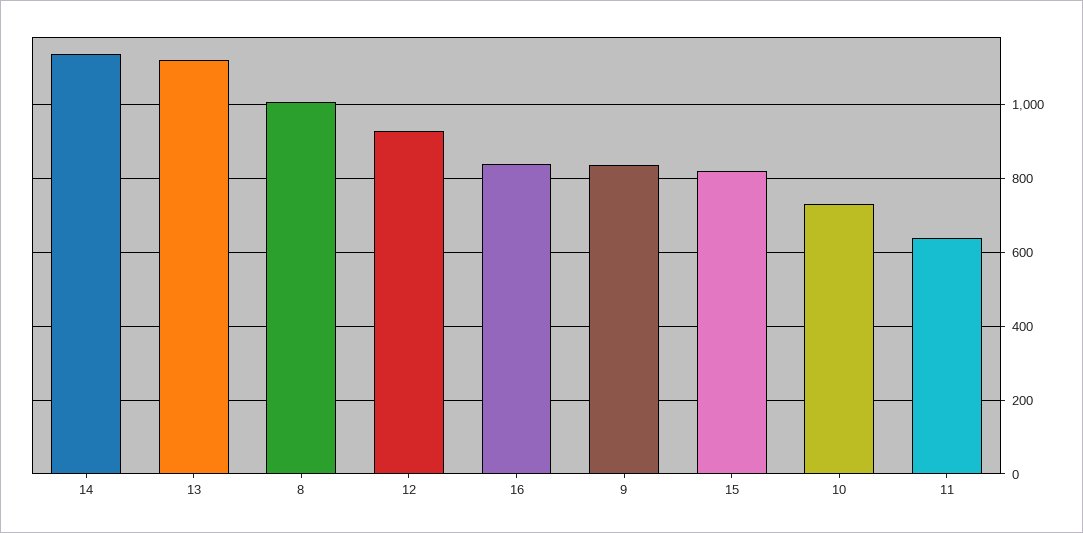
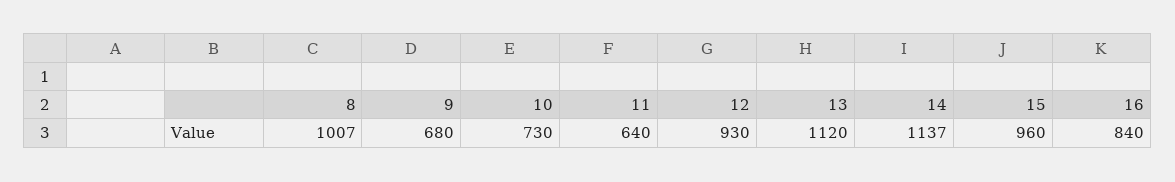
  {
    "14": 1137,
    "13": 1120,
    "8": 1007,
    "12": 930,
    "16": 840,
-   "9": 840,
+   "9": 680,
-   "15": 820,
+   "15": 960,
    "10": 730,
    "11": 640
  }

